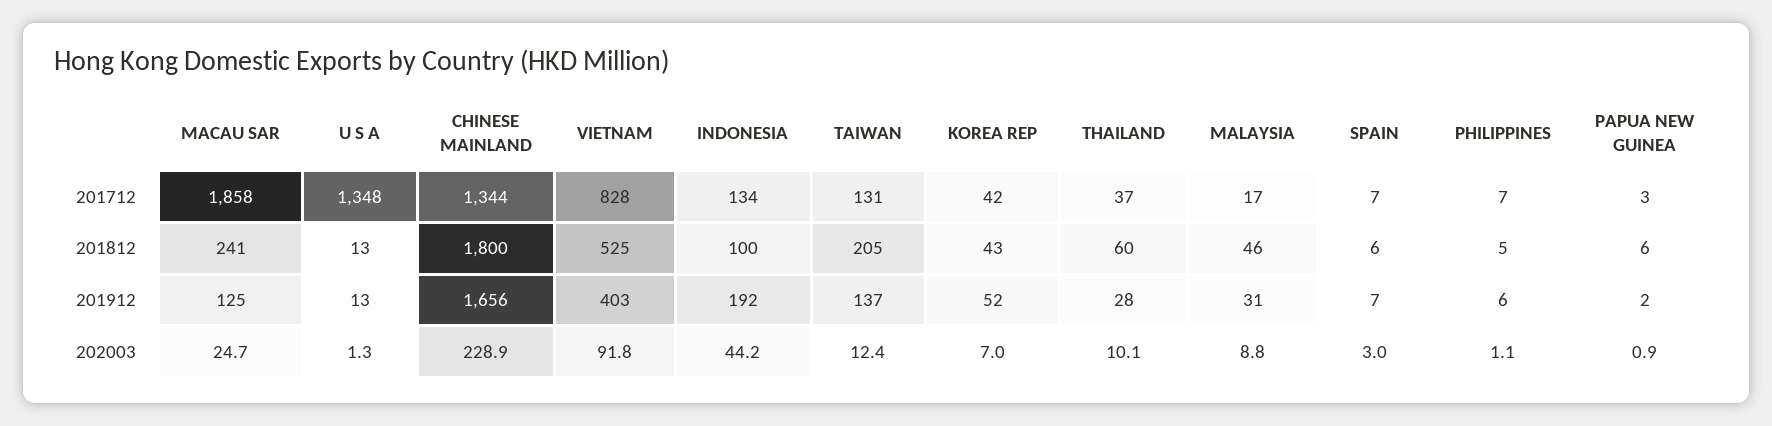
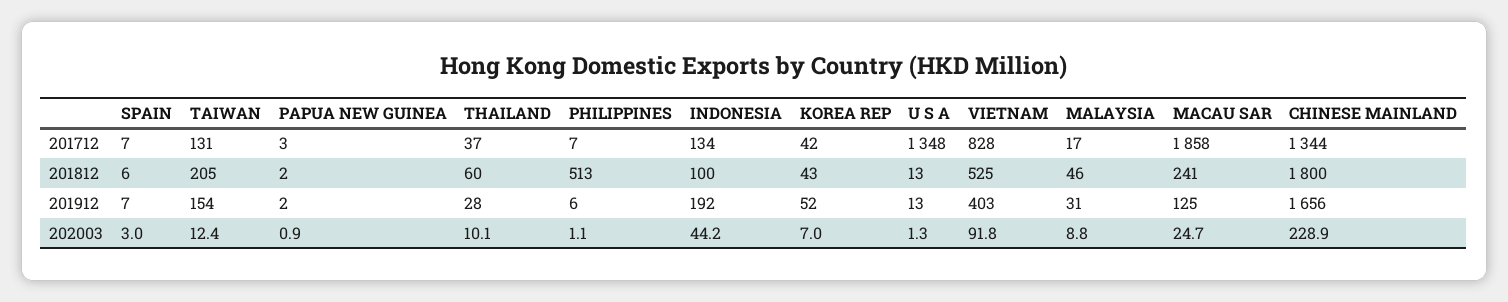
  {
    "MACAU SAR": {
      "201712": 1858,
      "201812": 241,
      "201912": 125,
      "202003": 24.7
    },
    "U S A": {
      "201712": 1348,
      "201812": 13,
      "201912": 13,
      "202003": 1.3
    },
    "CHINESE MAINLAND": {
      "201712": 1344,
      "201812": 1800,
      "201912": 1656,
      "202003": 228.9
    },
    "VIETNAM": {
      "201712": 828,
      "201812": 525,
      "201912": 403,
      "202003": 91.8
    },
    "INDONESIA": {
      "201712": 134,
      "201812": 100,
      "201912": 192,
      "202003": 44.2
    },
    "TAIWAN": {
      "201712": 131,
      "201812": 205,
-     "201912": 137,
+     "201912": 154,
      "202003": 12.4
    },
    "KOREA REP": {
      "201712": 42,
      "201812": 43,
      "201912": 52,
      "202003": 7
    },
    "THAILAND": {
      "201712": 37,
      "201812": 60,
      "201912": 28,
      "202003": 10.1
    },
    "MALAYSIA": {
      "201712": 17,
      "201812": 46,
      "201912": 31,
      "202003": 8.8
    },
    "SPAIN": {
      "201712": 7,
      "201812": 6,
      "201912": 7,
      "202003": 3
    },
    "PHILIPPINES": {
      "201712": 7,
-     "201812": 5,
+     "201812": 513,
      "201912": 6,
      "202003": 1.1
    },
    "PAPUA NEW GUINEA": {
      "201712": 3,
-     "201812": 6,
+     "201812": 2,
      "201912": 2,
      "202003": 0.9
    }
  }

